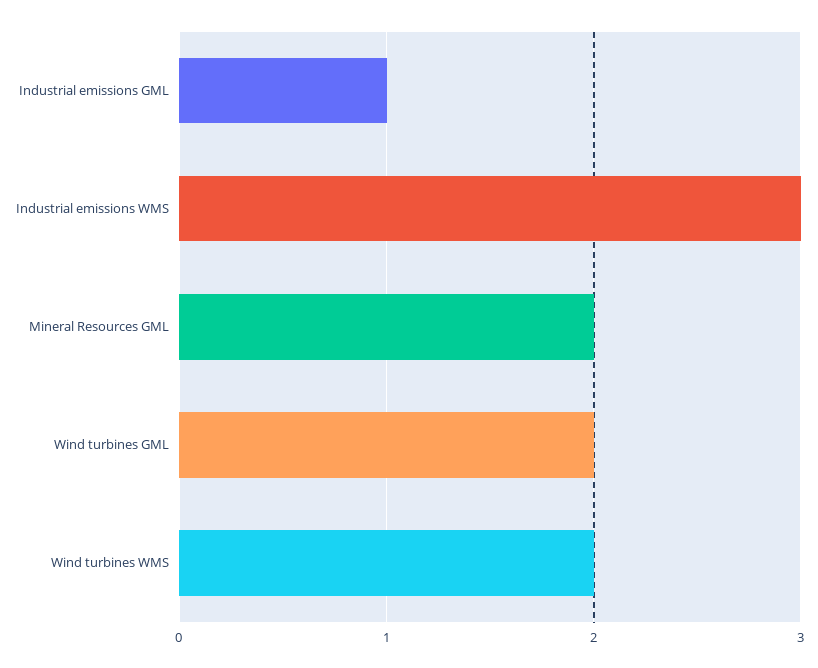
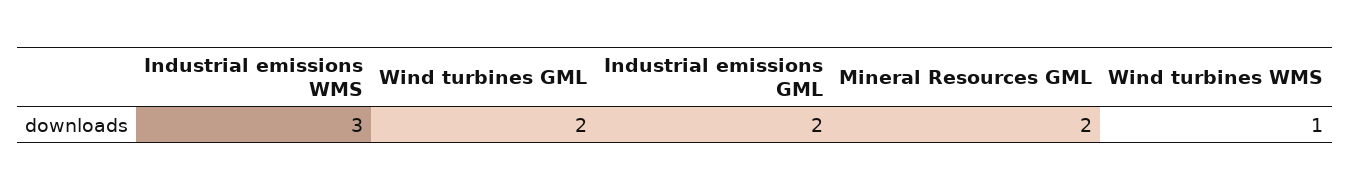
  {
-   "Industrial emissions GML": 1,
+   "Industrial emissions GML": 2,
    "Industrial emissions WMS": 3,
    "Mineral Resources GML": 2,
    "Wind turbines GML": 2,
-   "Wind turbines WMS": 2
+   "Wind turbines WMS": 1
  }

